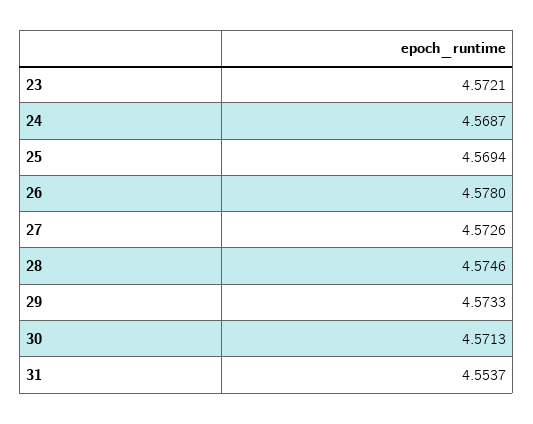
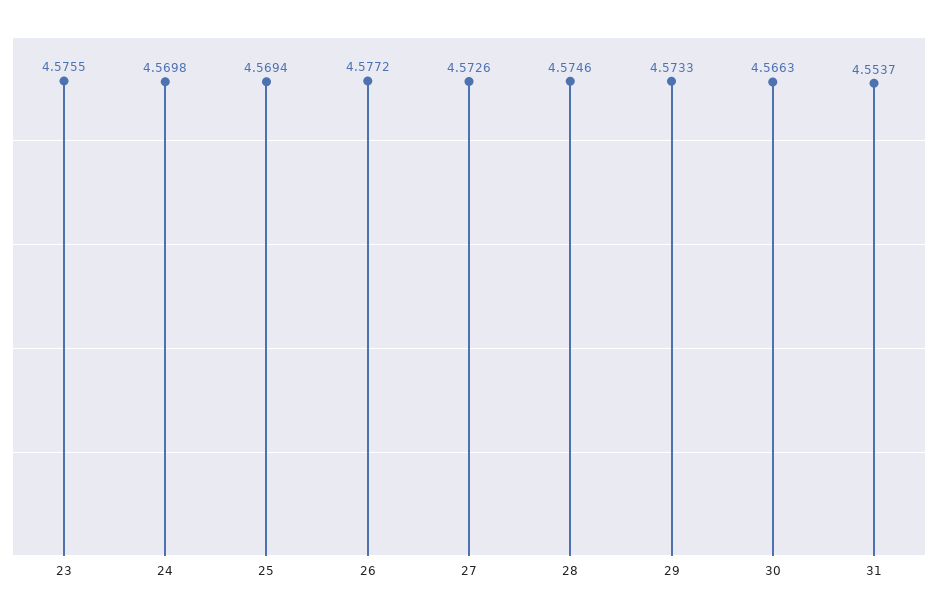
  {
-   "23": 4.5721,
+   "23": 4.5755,
-   "24": 4.5687,
+   "24": 4.5698,
    "25": 4.5694,
-   "26": 4.578,
+   "26": 4.5772,
    "27": 4.5726,
    "28": 4.5746,
    "29": 4.5733,
-   "30": 4.5713,
+   "30": 4.5663,
    "31": 4.5537
  }

